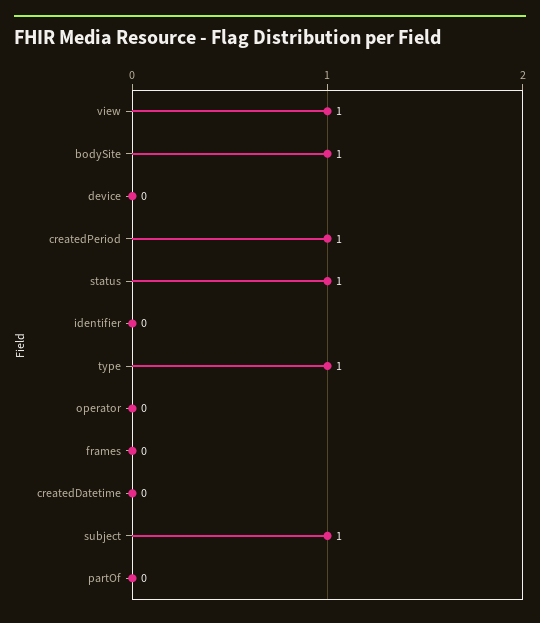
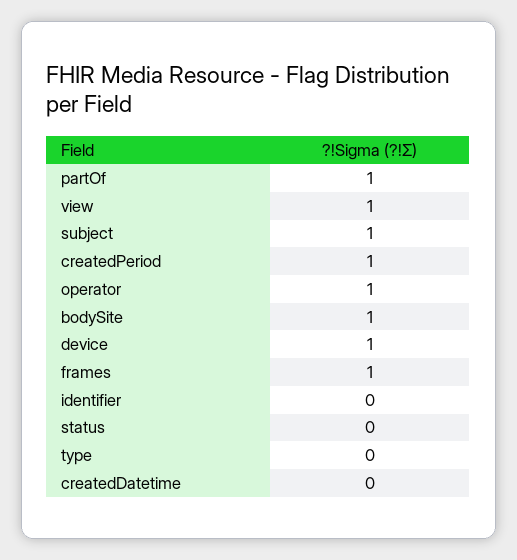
  {
    "view": 1,
    "bodySite": 1,
-   "device": 0,
+   "device": 1,
    "createdPeriod": 1,
-   "status": 1,
+   "status": 0,
    "identifier": 0,
-   "type": 1,
+   "type": 0,
-   "operator": 0,
+   "operator": 1,
-   "frames": 0,
+   "frames": 1,
    "createdDatetime": 0,
    "subject": 1,
-   "partOf": 0
+   "partOf": 1
  }

